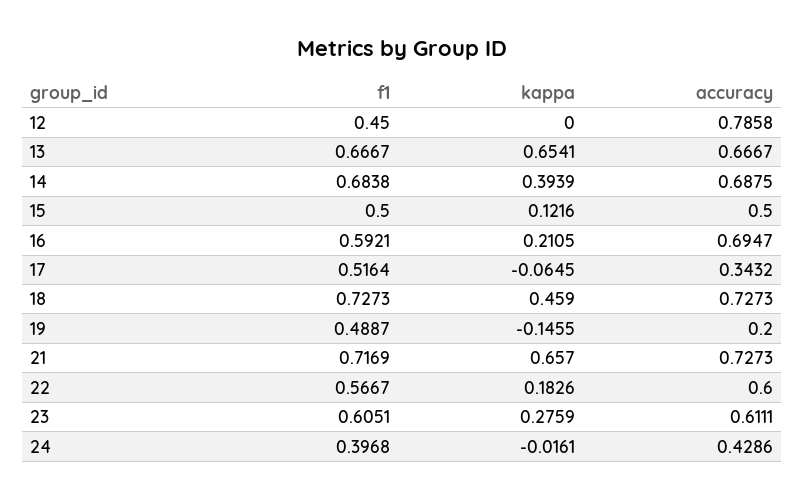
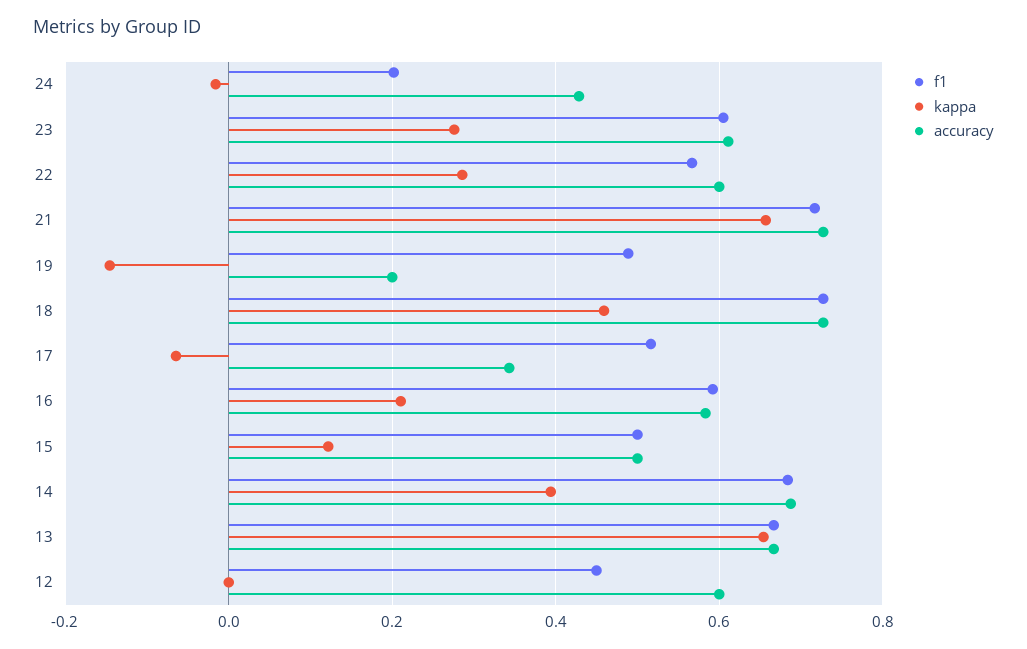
  {
    "f1": {
      "12": 0.45,
      "13": 0.6667,
      "14": 0.6838,
      "15": 0.5,
      "16": 0.5921,
      "17": 0.5164,
      "18": 0.7273,
      "19": 0.4887,
      "21": 0.7169,
      "22": 0.5667,
      "23": 0.6051,
-     "24": 0.3968
+     "24": 0.2
    },
    "kappa": {
      "12": 0,
      "13": 0.6541,
      "14": 0.3939,
      "15": 0.1216,
      "16": 0.2105,
      "17": -0.0645,
      "18": 0.459,
      "19": -0.1455,
      "21": 0.657,
-     "22": 0.1826,
+     "22": 0.28,
      "23": 0.2759,
      "24": -0.0161
    },
    "accuracy": {
-     "12": 0.7858,
+     "12": 0.6,
      "13": 0.6667,
      "14": 0.6875,
      "15": 0.5,
-     "16": 0.6947,
+     "16": 0.58,
      "17": 0.3432,
      "18": 0.7273,
      "19": 0.2,
      "21": 0.7273,
      "22": 0.6,
      "23": 0.6111,
      "24": 0.4286
    }
  }

